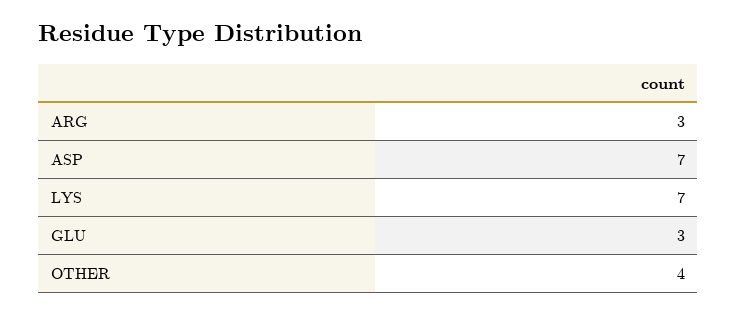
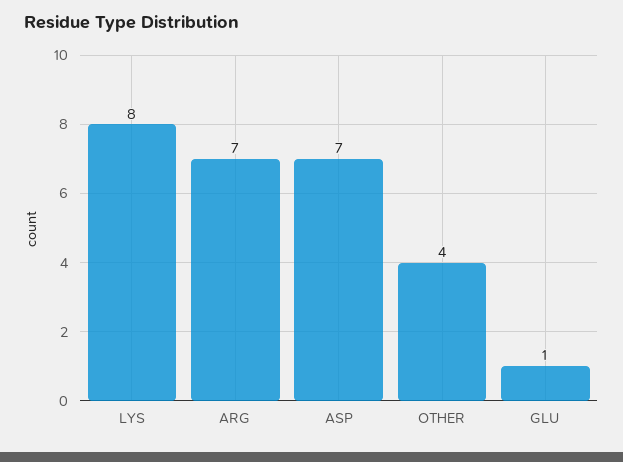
  {
-   "ARG": 3,
+   "ARG": 7,
    "ASP": 7,
-   "LYS": 7,
+   "LYS": 8,
-   "GLU": 3,
+   "GLU": 1,
    "OTHER": 4
  }

